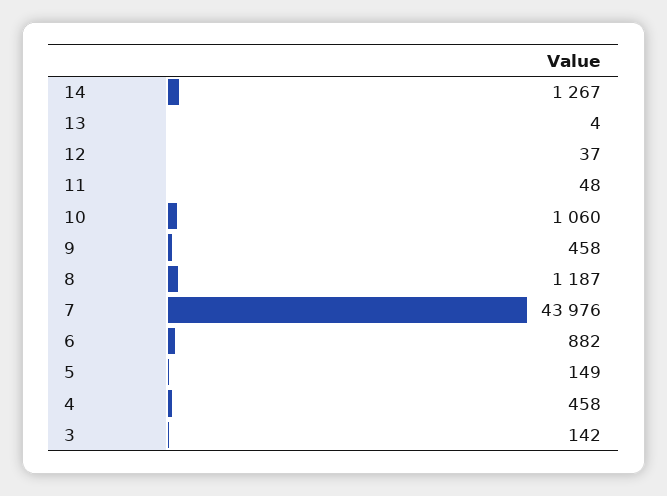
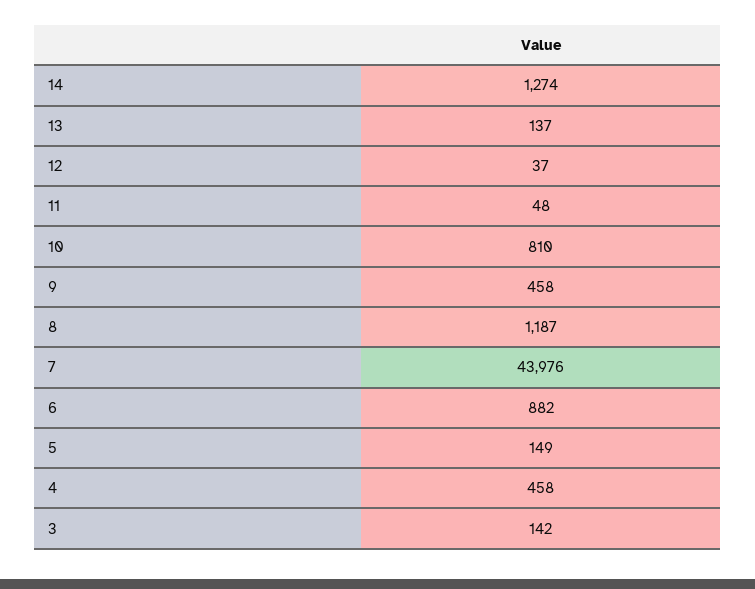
  {
-   "14": 1267,
+   "14": 1274,
-   "13": 4,
+   "13": 137,
    "12": 37,
    "11": 48,
-   "10": 1060,
+   "10": 810,
    "9": 458,
    "8": 1187,
    "7": 43976,
    "6": 882,
    "5": 149,
    "4": 458,
    "3": 142
  }

